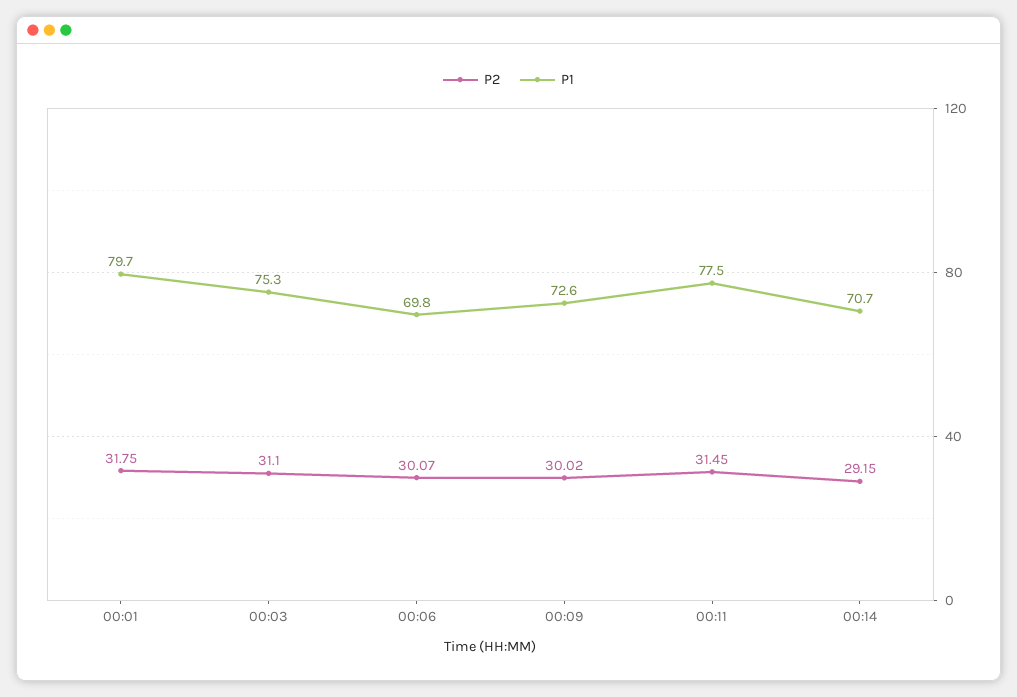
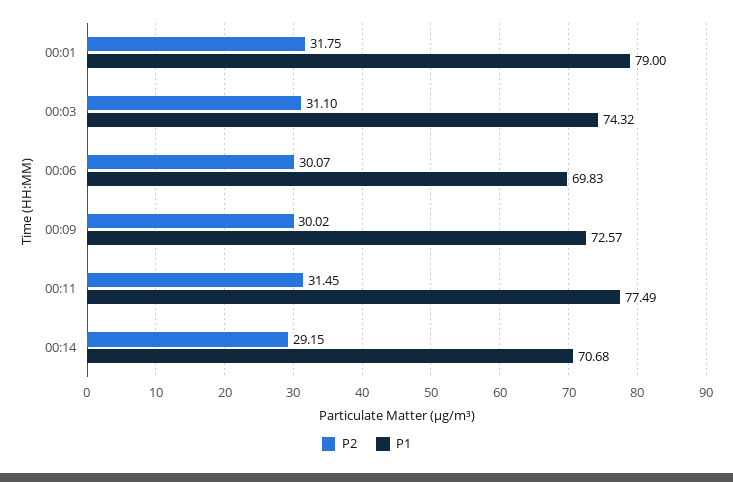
  {
    "P2": {
      "00:01": 31.75,
      "00:03": 31.1,
      "00:06": 30.07,
      "00:09": 30.02,
      "00:11": 31.45,
      "00:14": 29.15
    },
    "P1": {
-     "00:01": 79.7,
+     "00:01": 79,
-     "00:03": 75.3,
+     "00:03": 74.32,
      "00:06": 69.83,
      "00:09": 72.57,
      "00:11": 77.49,
      "00:14": 70.68
    }
  }

